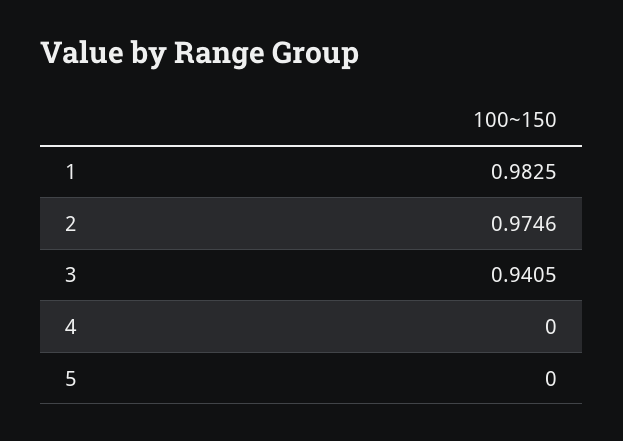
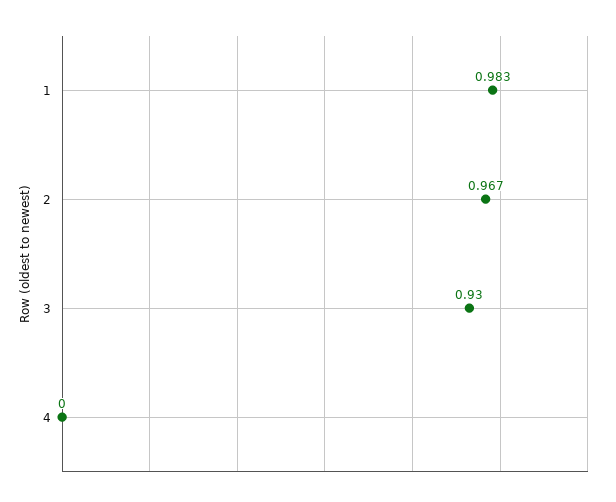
  {
    "1": 0.9825,
-   "2": 0.9746,
+   "2": 0.967,
-   "3": 0.9405,
+   "3": 0.93,
-   "4": 0,
+   "4": 0
-   "5": 0
  }

